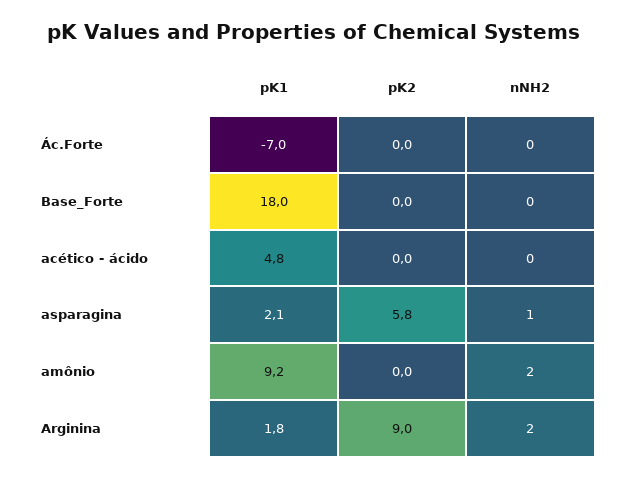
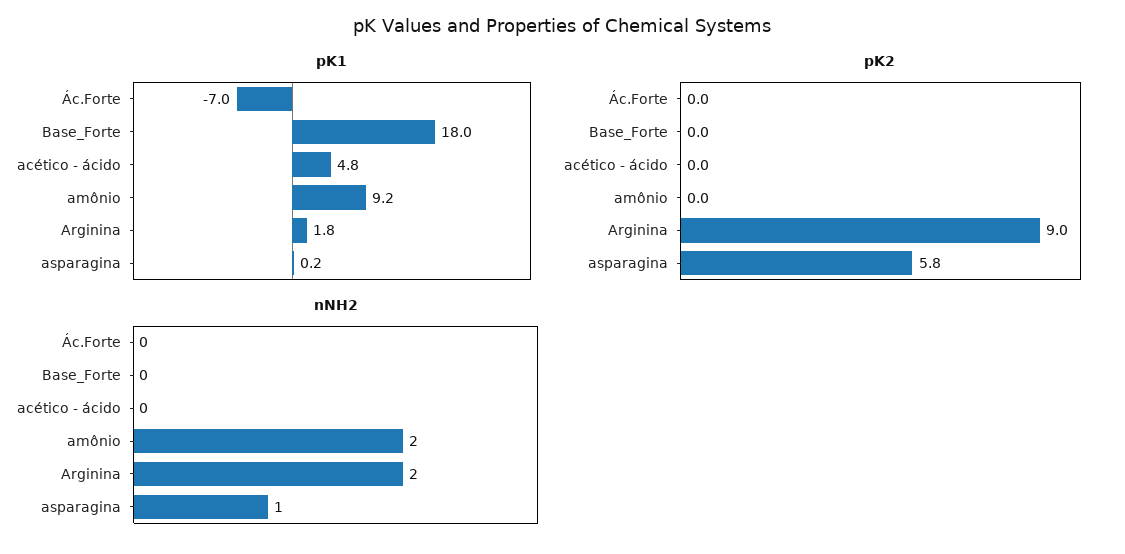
  {
    "pK1": {
      "Ác.Forte": -7,
      "Base_Forte": 18,
      "acético - ácido": 4.8,
-     "asparagina": 2.1,
+     "asparagina": 0.2,
      "amônio": 9.2,
      "Arginina": 1.8
    },
    "pK2": {
      "Ác.Forte": 0,
      "Base_Forte": 0,
      "acético - ácido": 0,
      "asparagina": 5.8,
      "amônio": 0,
      "Arginina": 9
    },
    "nNH2": {
      "Ác.Forte": 0,
      "Base_Forte": 0,
      "acético - ácido": 0,
      "asparagina": 1,
      "amônio": 2,
      "Arginina": 2
    }
  }

